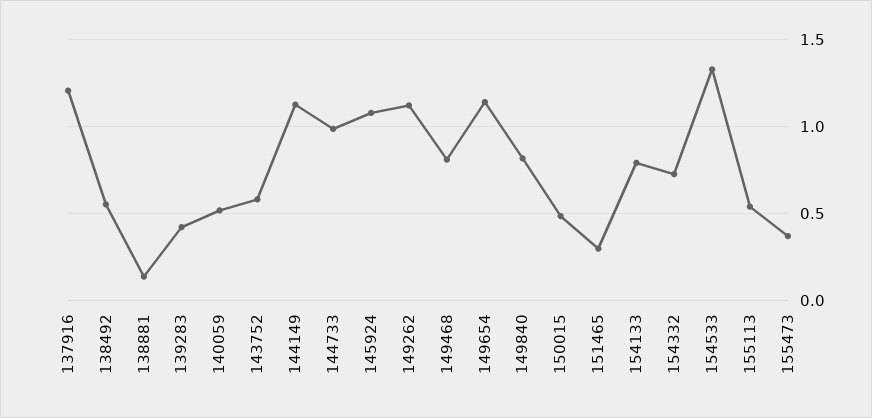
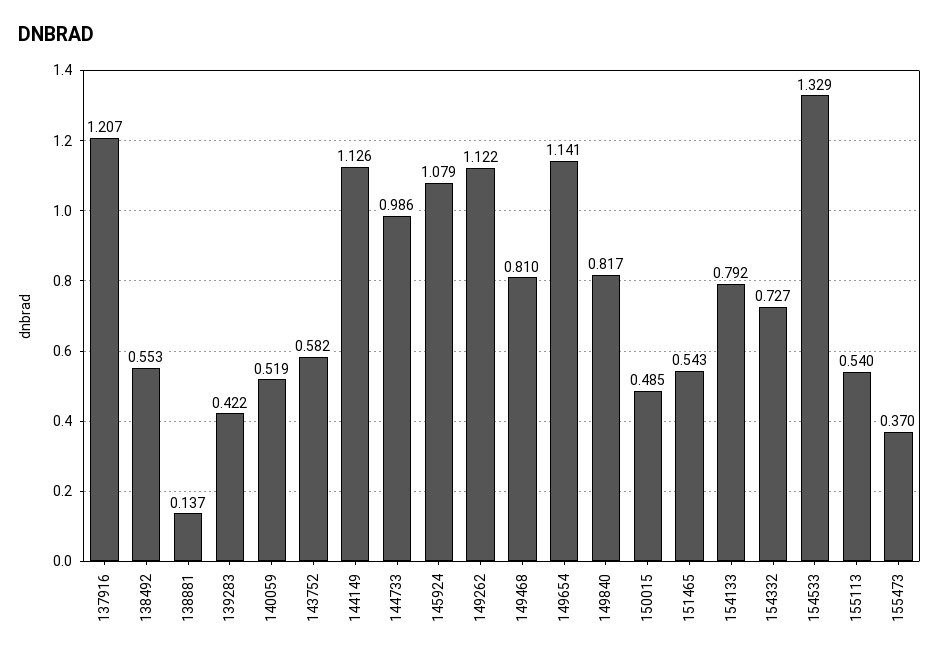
  {
    "137916": 1.207,
    "138492": 0.553,
    "138881": 0.137,
    "139283": 0.422,
    "140059": 0.519,
    "143752": 0.582,
    "144149": 1.126,
    "144733": 0.986,
    "145924": 1.079,
    "149262": 1.122,
    "149468": 0.81,
    "149654": 1.141,
    "149840": 0.817,
    "150015": 0.485,
-   "151465": 0.3,
+   "151465": 0.543,
    "154133": 0.792,
    "154332": 0.727,
    "154533": 1.329,
    "155113": 0.54,
    "155473": 0.37
  }

